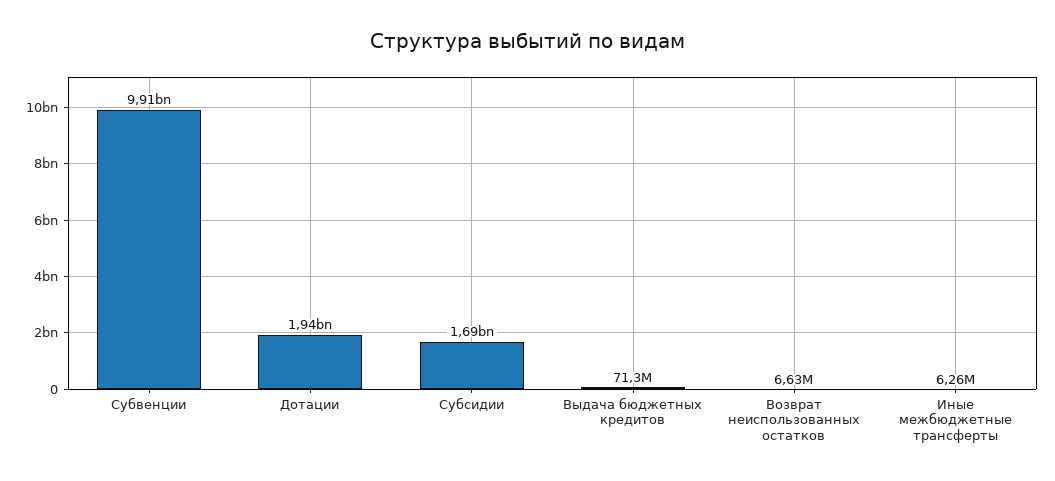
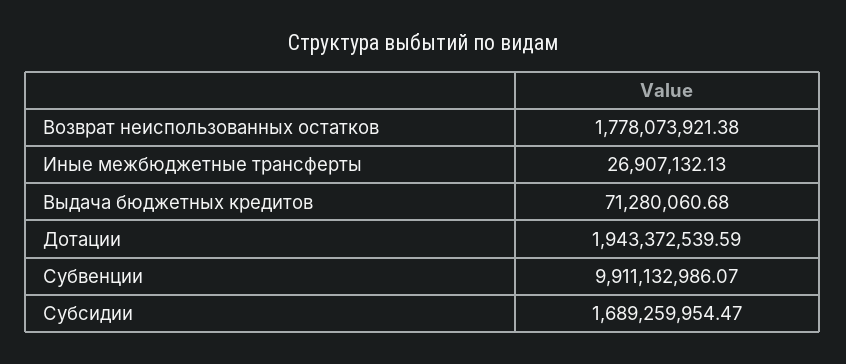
  {
    "Субвенции": 9911132986.07,
    "Дотации": 1943372539.59,
    "Субсидии": 1689259954.47,
    "Выдача бюджетных кредитов": 71280060.68,
-   "Возврат неиспользованных остатков": 6630000,
+   "Возврат неиспользованных остатков": 1778073921.38,
-   "Иные межбюджетные трансферты": 6260000
+   "Иные межбюджетные трансферты": 26907132.13
  }

